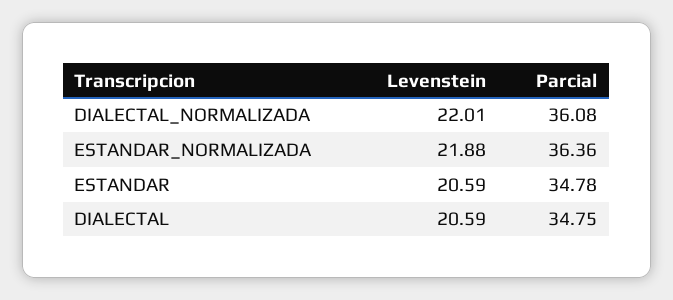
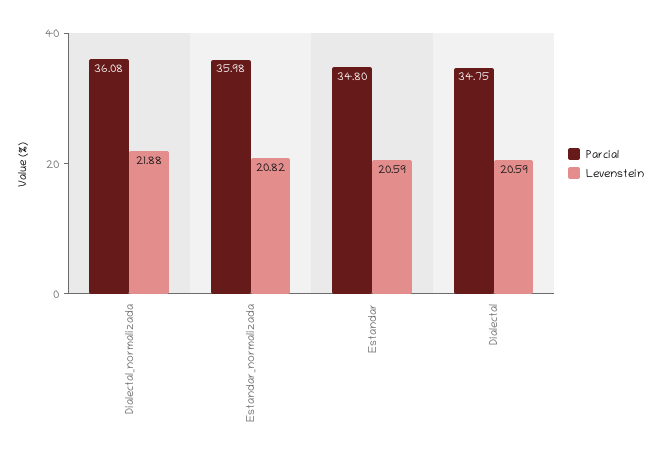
  {
    "Levenstein": {
-     "DIALECTAL_NORMALIZADA": 22.01,
+     "DIALECTAL_NORMALIZADA": 21.88,
-     "ESTANDAR_NORMALIZADA": 21.88,
+     "ESTANDAR_NORMALIZADA": 20.82,
      "ESTANDAR": 20.59,
      "DIALECTAL": 20.59
    },
    "Parcial": {
      "DIALECTAL_NORMALIZADA": 36.08,
-     "ESTANDAR_NORMALIZADA": 36.36,
+     "ESTANDAR_NORMALIZADA": 35.98,
-     "ESTANDAR": 34.78,
+     "ESTANDAR": 34.8,
      "DIALECTAL": 34.75
    }
  }

